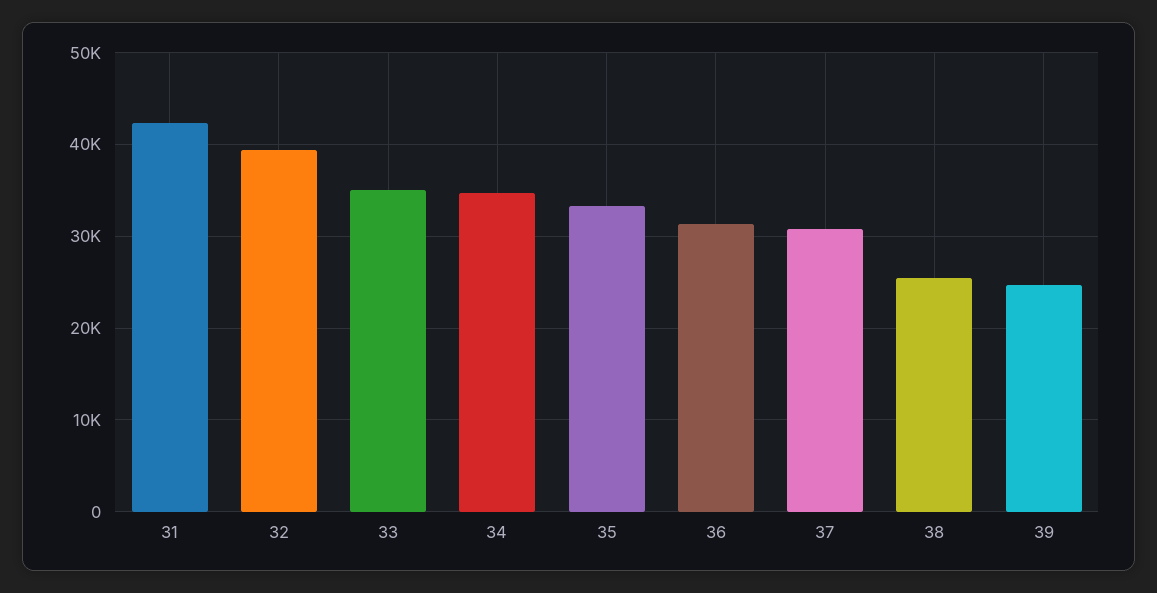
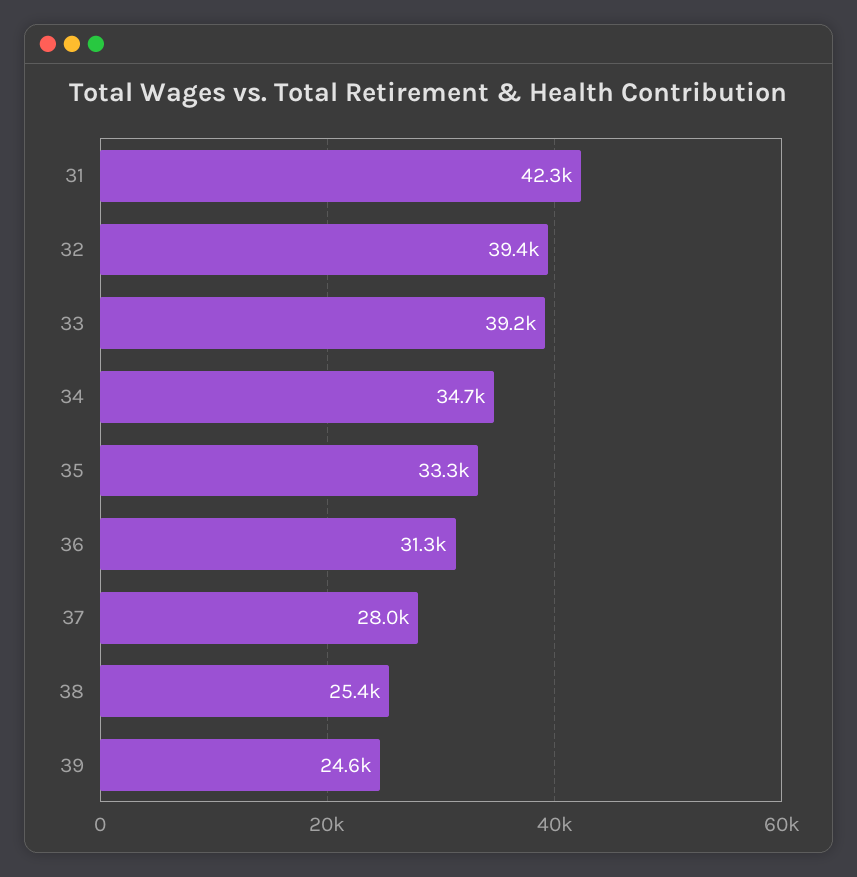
  {
    "31": 42300,
    "32": 39400,
-   "33": 35000,
+   "33": 39200,
    "34": 34700,
    "35": 33300,
    "36": 31300,
-   "37": 31000,
+   "37": 28000,
    "38": 25400,
    "39": 24600
  }

